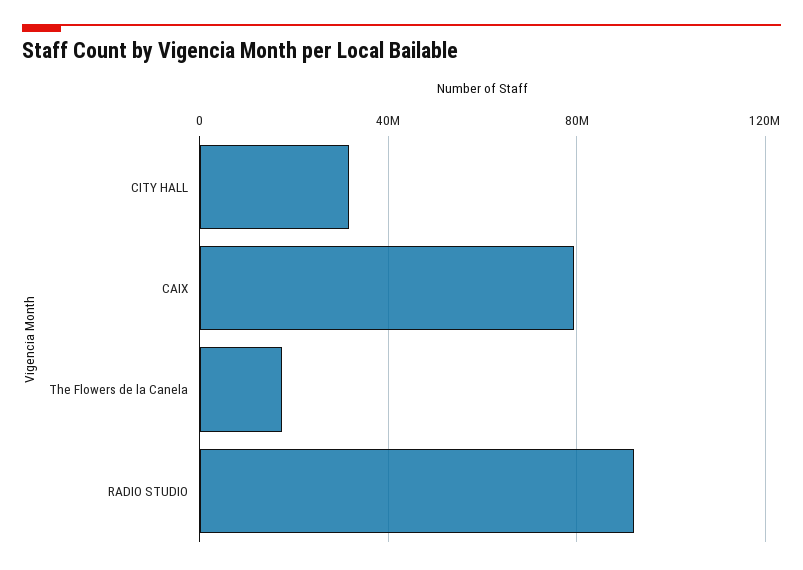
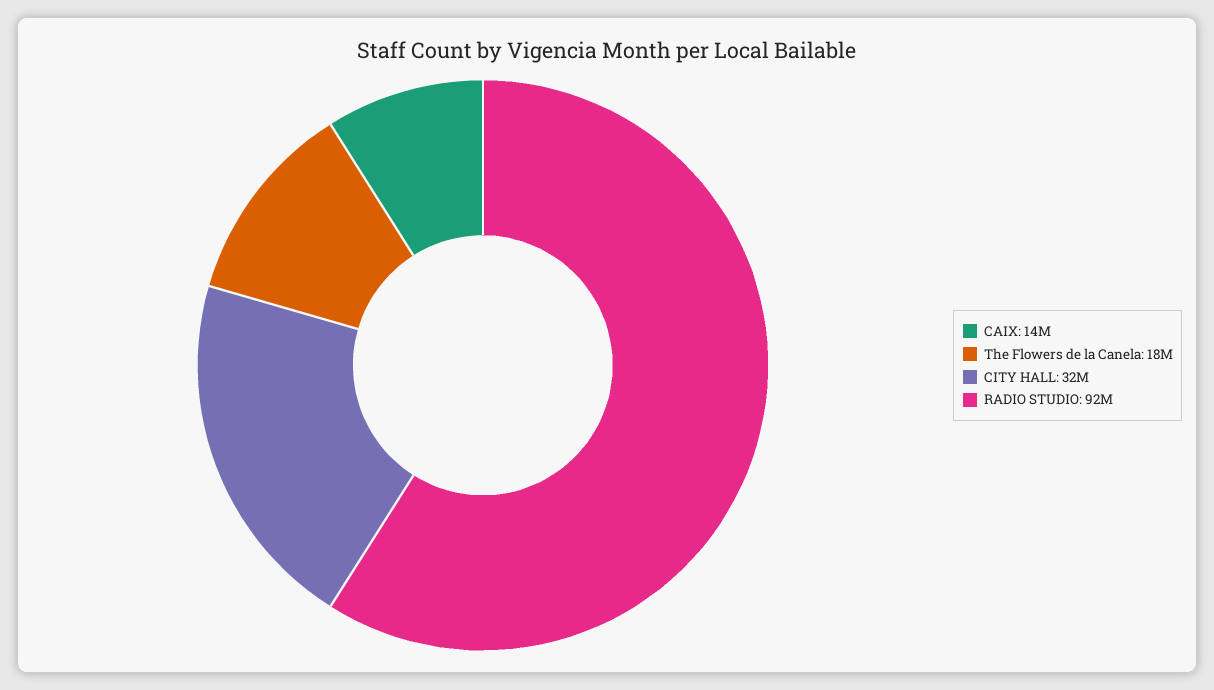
  {
    "CITY HALL": 32000000,
-   "CAIX": 80000000,
+   "CAIX": 14000000,
    "The Flowers de la Canela": 18000000,
    "RADIO STUDIO": 92000000
  }

